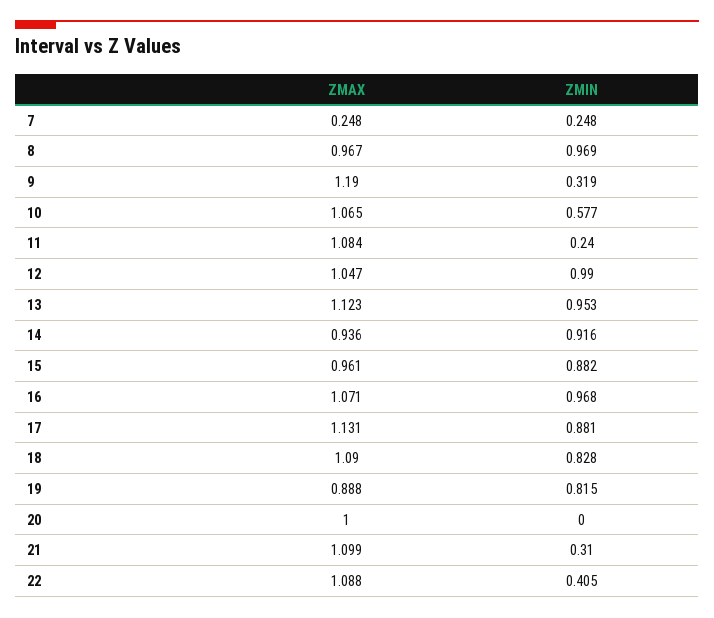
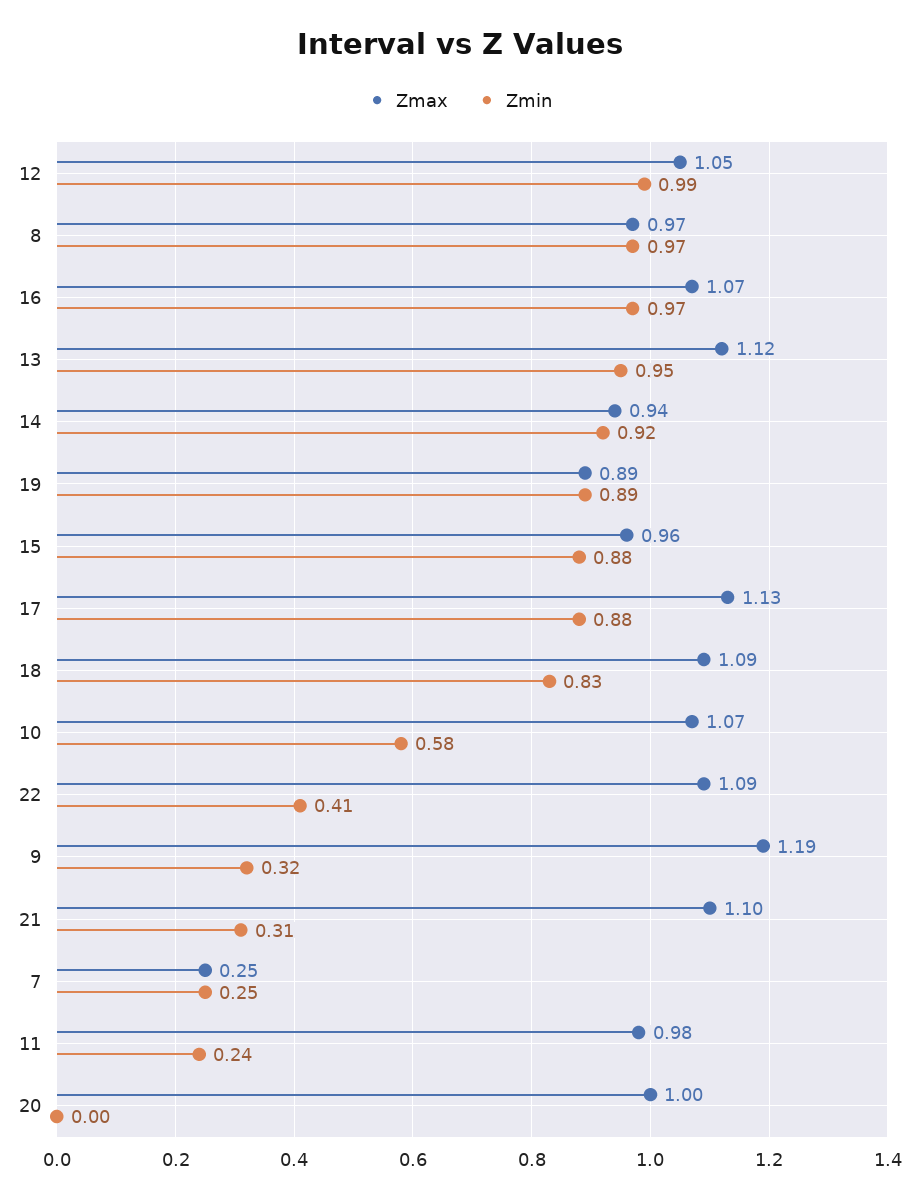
  {
    "ZMAX": {
      "7": 0.248,
      "8": 0.967,
      "9": 1.19,
      "10": 1.065,
-     "11": 1.084,
+     "11": 0.98,
      "12": 1.047,
      "13": 1.123,
      "14": 0.936,
      "15": 0.961,
      "16": 1.071,
      "17": 1.131,
      "18": 1.09,
      "19": 0.888,
      "20": 1,
      "21": 1.099,
      "22": 1.088
    },
    "ZMIN": {
      "7": 0.248,
      "8": 0.969,
      "9": 0.319,
      "10": 0.577,
      "11": 0.24,
      "12": 0.99,
      "13": 0.953,
      "14": 0.916,
      "15": 0.882,
      "16": 0.968,
      "17": 0.881,
      "18": 0.828,
-     "19": 0.815,
+     "19": 0.89,
      "20": 0,
      "21": 0.31,
      "22": 0.405
    }
  }

